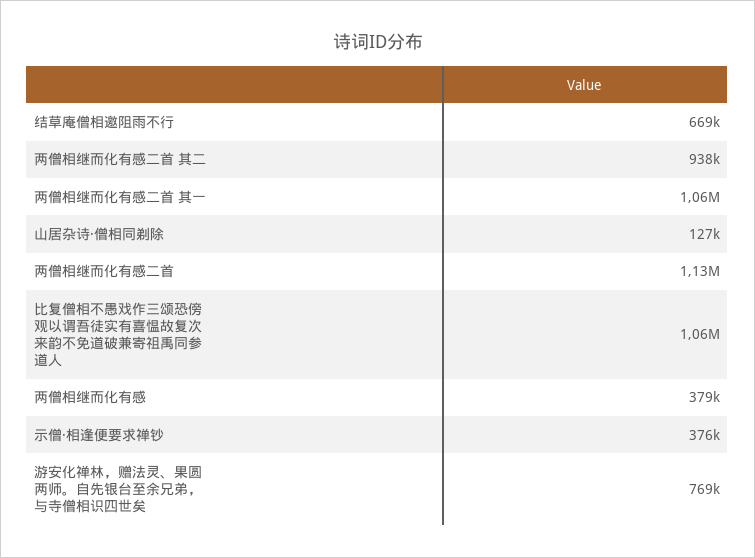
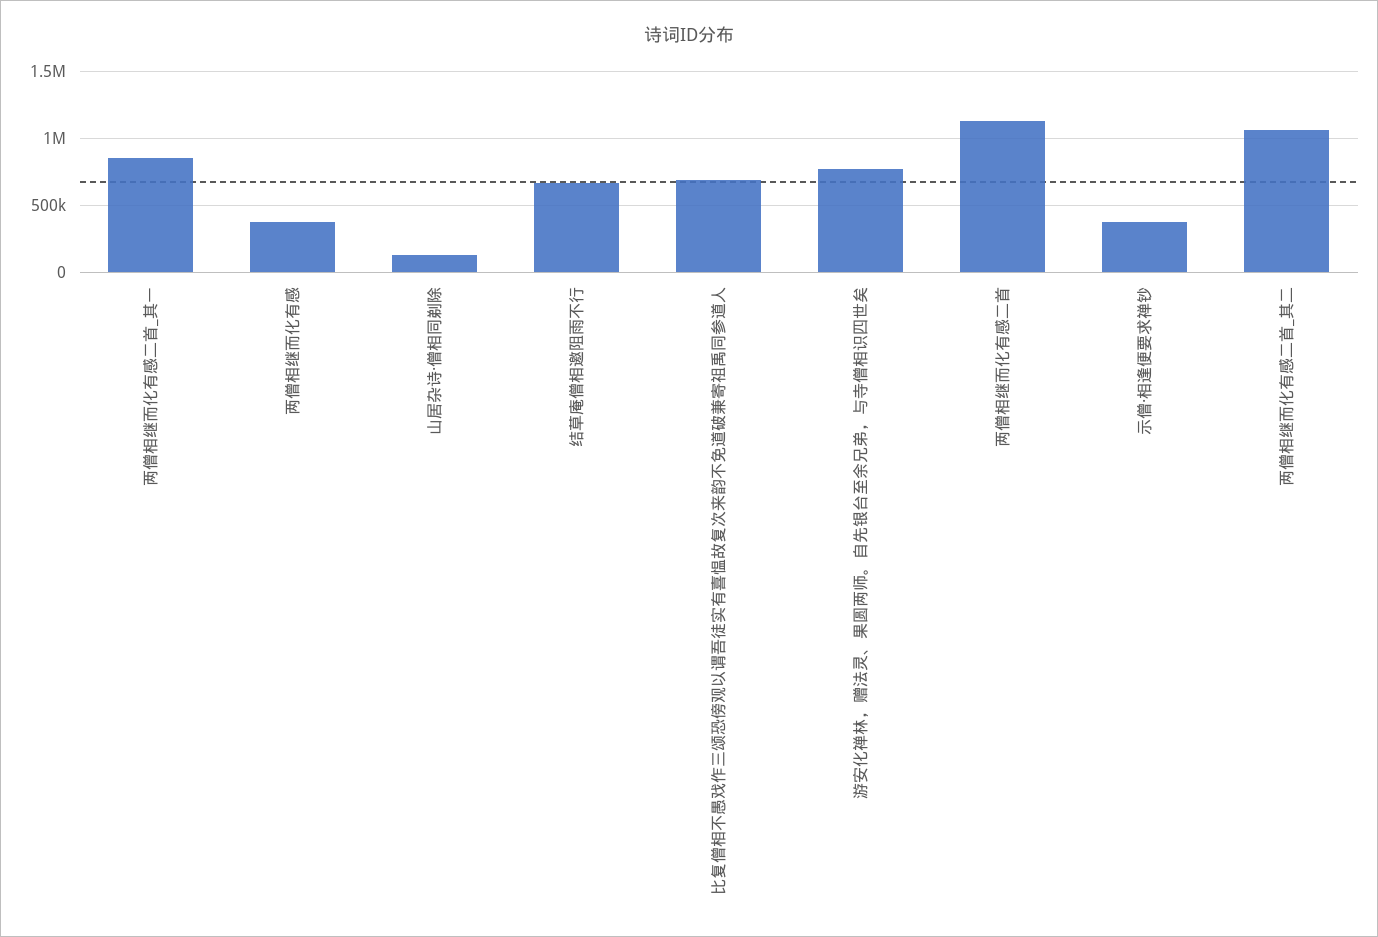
  {
    "结草庵僧相邀阻雨不行": 669000,
-   "两僧相继而化有感二首 其二": 938000,
+   "两僧相继而化有感二首 其二": 1050000,
-   "两僧相继而化有感二首 其一": 1060000,
+   "两僧相继而化有感二首 其一": 850000,
    "山居杂诗·僧相同剃除": 127000,
    "两僧相继而化有感二首": 1130000,
-   "比复僧相不愚戏作三颂恐傍观以谓吾徒实有喜愠故复次来韵不免道破兼寄祖禹同参道人": 1060000,
+   "比复僧相不愚戏作三颂恐傍观以谓吾徒实有喜愠故复次来韵不免道破兼寄祖禹同参道人": 700000,
    "两僧相继而化有感": 379000,
    "示僧·相逢便要求禅钞": 376000,
    "游安化禅林，赠法灵、果圆两师。自先银台至余兄弟，与寺僧相识四世矣": 769000
  }

